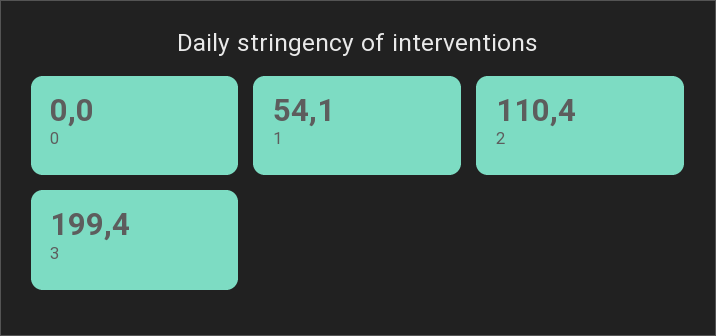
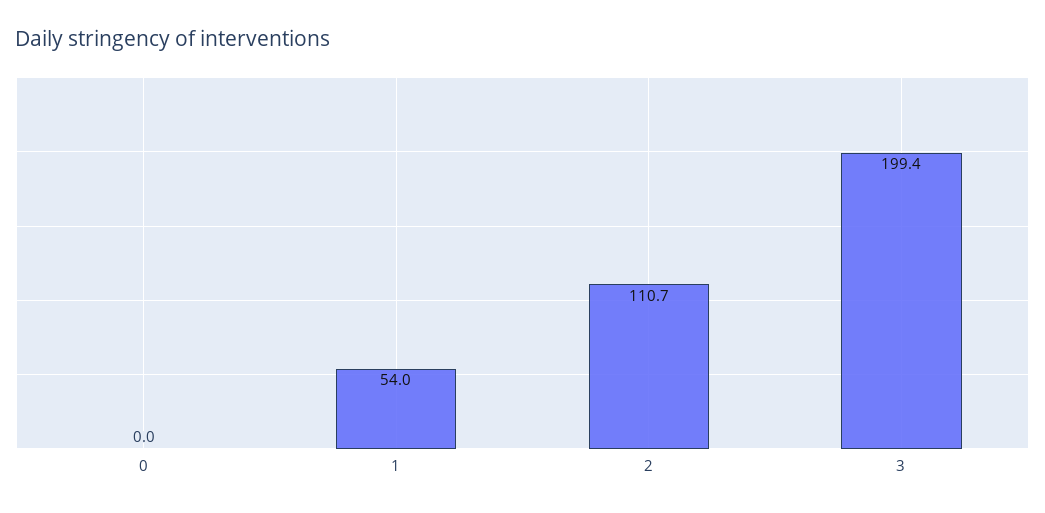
  {
    "0": 0,
-   "1": 54.1,
+   "1": 54,
-   "2": 110.4,
+   "2": 110.7,
    "3": 199.4
  }

